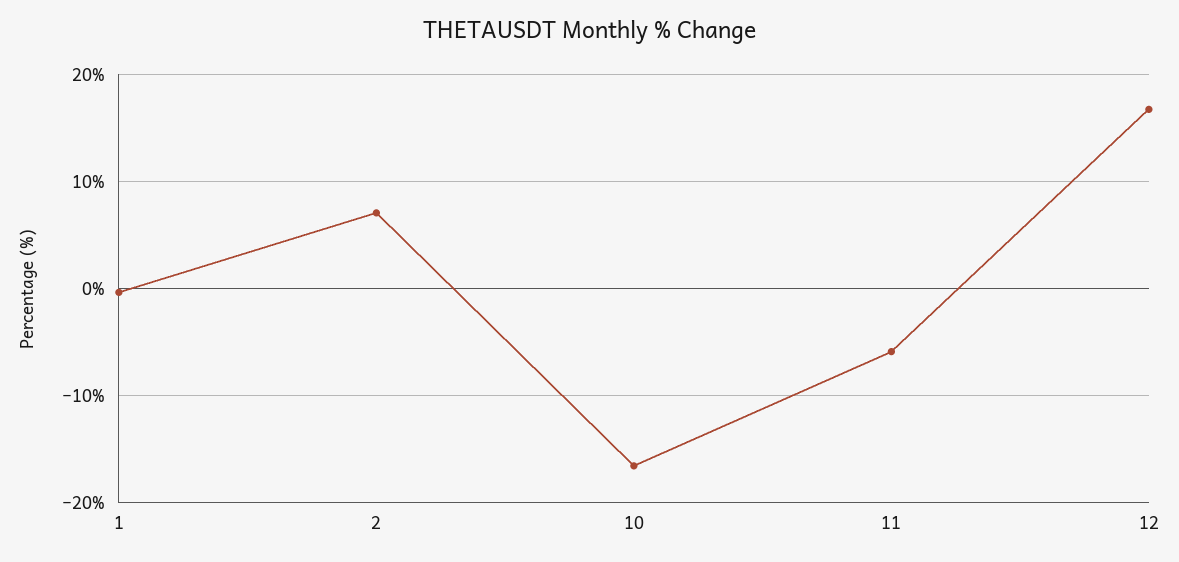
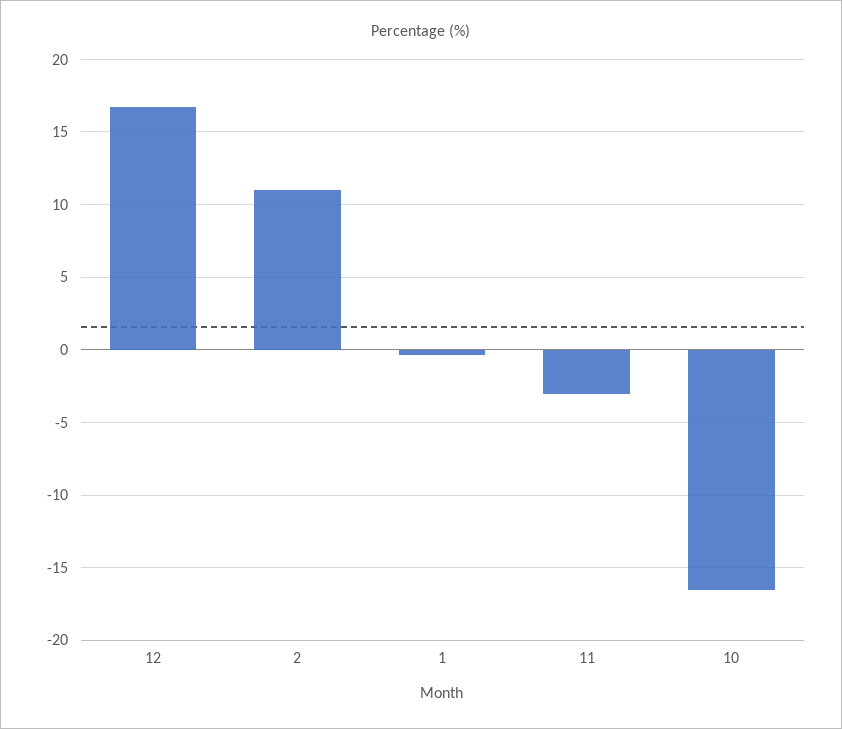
  {
    "1": -0.5,
-   "2": 7,
+   "2": 11,
    "10": -16.5,
-   "11": -6,
+   "11": -3,
    "12": 16.5
  }

